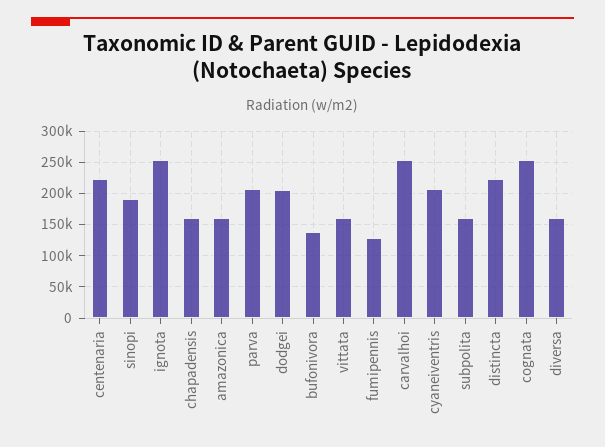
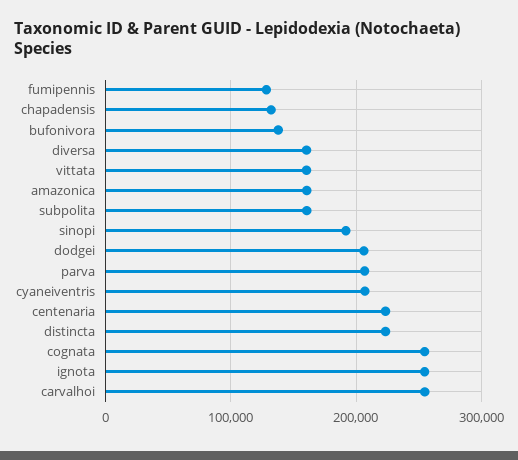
  {
    "centenaria": 220000,
    "sinopi": 190000,
    "ignota": 250000,
-   "chapadensis": 160000,
+   "chapadensis": 130000,
    "amazonica": 160000,
    "parva": 210000,
    "dodgei": 210000,
    "bufonivora": 140000,
    "vittata": 160000,
    "fumipennis": 130000,
    "carvalhoi": 250000,
    "cyaneiventris": 210000,
    "subpolita": 160000,
    "distincta": 220000,
    "cognata": 250000,
    "diversa": 160000
  }

